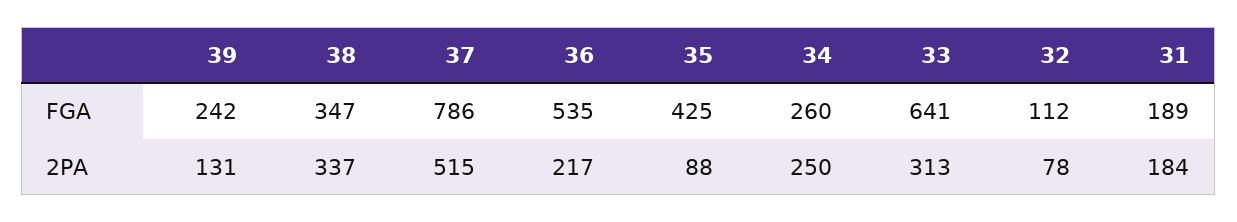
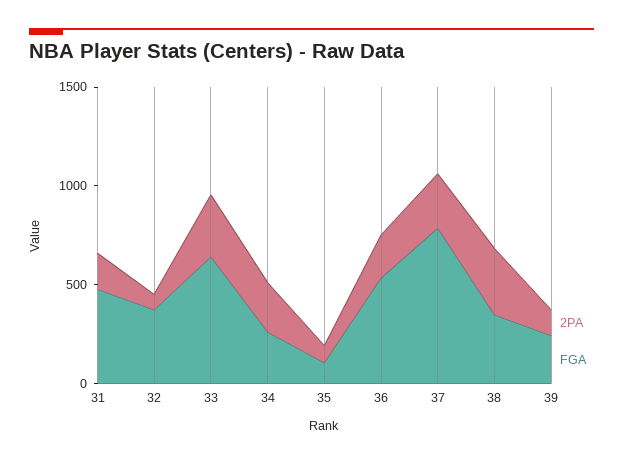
  {
    "FGA": {
      "39": 242,
      "38": 347,
      "37": 786,
      "36": 535,
-     "35": 425,
+     "35": 100,
      "34": 260,
      "33": 641,
-     "32": 112,
+     "32": 400,
-     "31": 189
+     "31": 500
    },
    "2PA": {
      "39": 131,
      "38": 337,
-     "37": 515,
+     "37": 300,
      "36": 217,
      "35": 88,
      "34": 250,
      "33": 313,
      "32": 78,
      "31": 184
    }
  }

